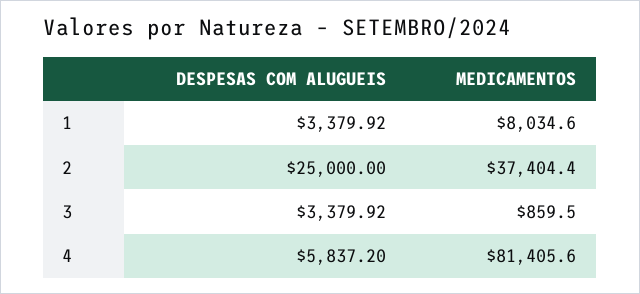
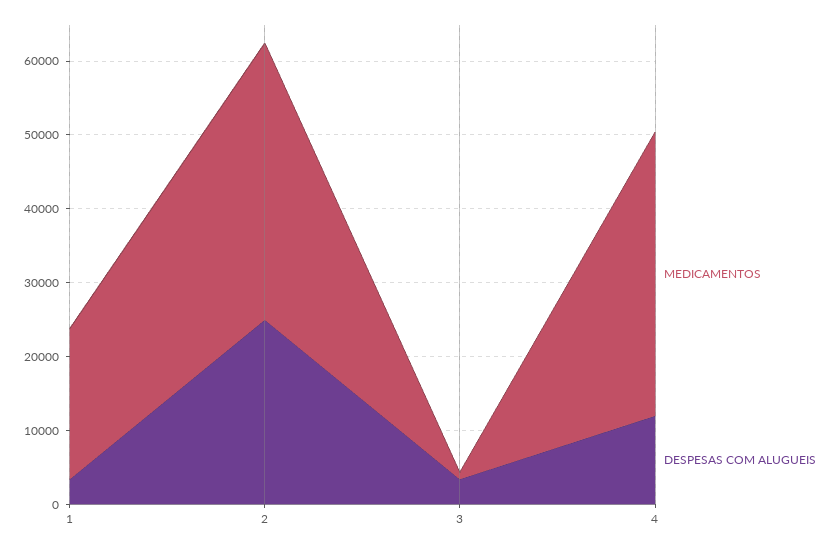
  {
    "DESPESAS COM ALUGUEIS": {
      "1": 3379.92,
      "2": 25000,
      "3": 3379.92,
-     "4": 5837.2
+     "4": 12000
    },
    "MEDICAMENTOS": {
-     "1": 8034.6,
+     "1": 20000,
      "2": 37404.4,
      "3": 859.5,
-     "4": 81405.6
+     "4": 38000
    }
  }

